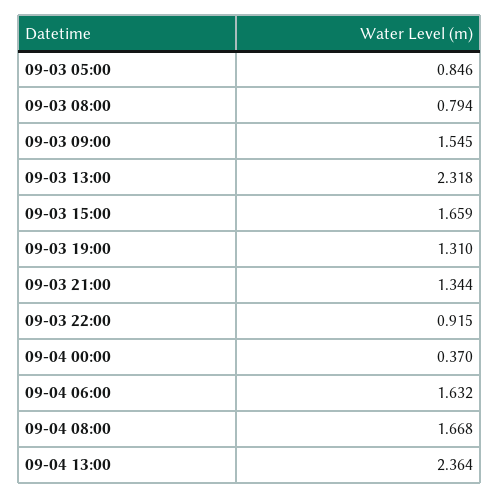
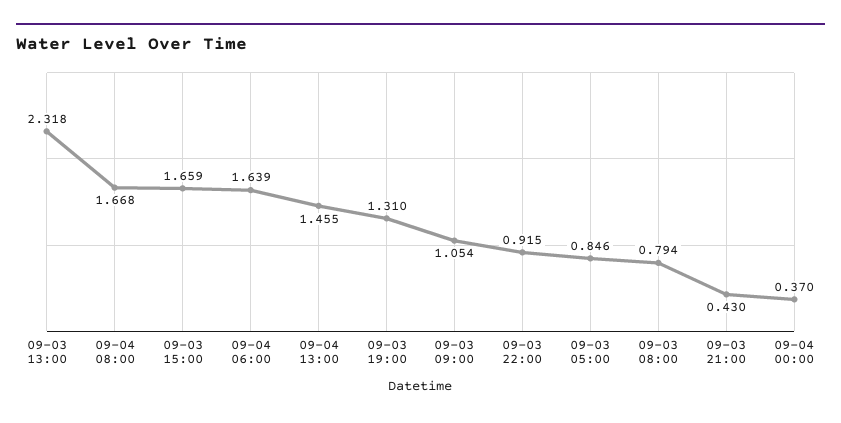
  {
    "09-03 05:00": 0.846,
    "09-03 08:00": 0.794,
-   "09-03 09:00": 1.545,
+   "09-03 09:00": 1.054,
    "09-03 13:00": 2.318,
    "09-03 15:00": 1.659,
    "09-03 19:00": 1.31,
-   "09-03 21:00": 1.344,
+   "09-03 21:00": 0.43,
    "09-03 22:00": 0.915,
    "09-04 00:00": 0.37,
-   "09-04 06:00": 1.632,
+   "09-04 06:00": 1.639,
    "09-04 08:00": 1.668,
-   "09-04 13:00": 2.364
+   "09-04 13:00": 1.455
  }

